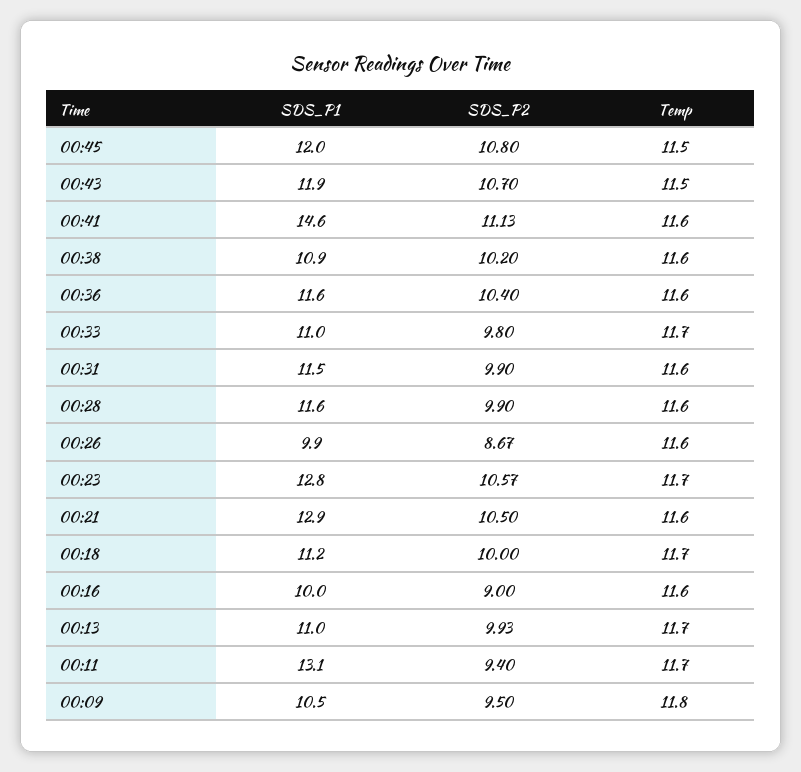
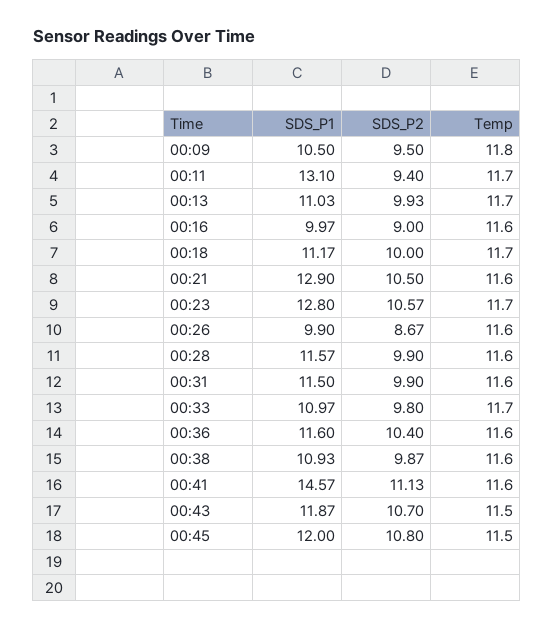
  {
    "SDS_P1": {
      "00:45": 12,
      "00:43": 11.87,
      "00:41": 14.57,
      "00:38": 10.93,
      "00:36": 11.6,
      "00:33": 10.97,
      "00:31": 11.5,
      "00:28": 11.57,
      "00:26": 9.9,
      "00:23": 12.8,
      "00:21": 12.9,
      "00:18": 11.17,
      "00:16": 9.97,
      "00:13": 11.03,
      "00:11": 13.1,
      "00:09": 10.5
    },
    "SDS_P2": {
      "00:45": 10.8,
      "00:43": 10.7,
      "00:41": 11.13,
-     "00:38": 10.2,
+     "00:38": 9.87,
      "00:36": 10.4,
      "00:33": 9.8,
      "00:31": 9.9,
      "00:28": 9.9,
      "00:26": 8.67,
      "00:23": 10.57,
      "00:21": 10.5,
      "00:18": 10,
      "00:16": 9,
      "00:13": 9.93,
      "00:11": 9.4,
      "00:09": 9.5
    },
    "Temp": {
      "00:45": 11.5,
      "00:43": 11.5,
      "00:41": 11.6,
      "00:38": 11.6,
      "00:36": 11.6,
      "00:33": 11.7,
      "00:31": 11.6,
      "00:28": 11.6,
      "00:26": 11.6,
      "00:23": 11.7,
      "00:21": 11.6,
      "00:18": 11.7,
      "00:16": 11.6,
      "00:13": 11.7,
      "00:11": 11.7,
      "00:09": 11.8
    }
  }

